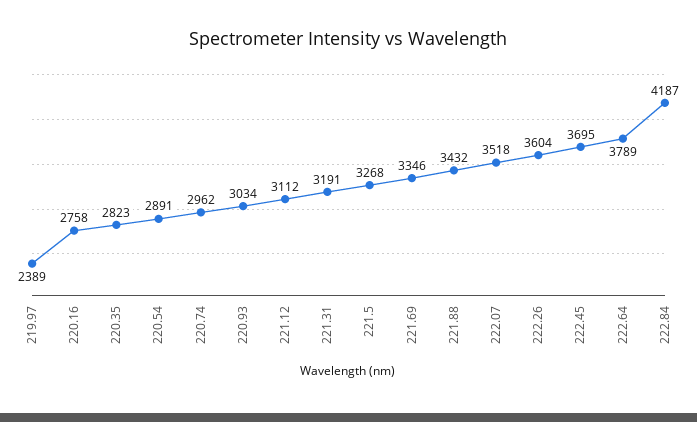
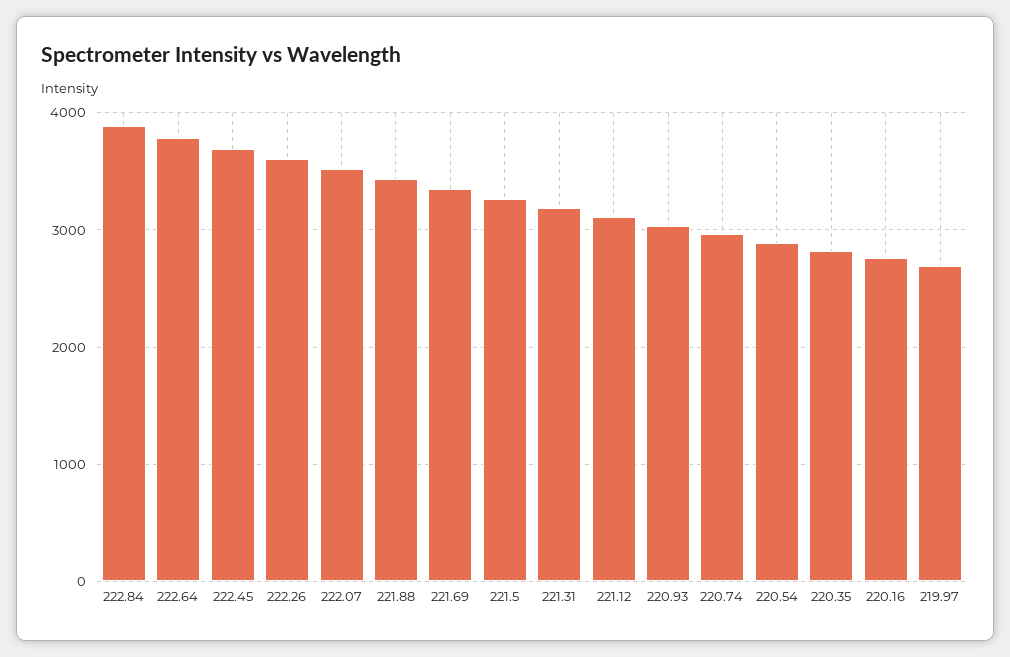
  {
-   "219.97": 2389,
+   "219.97": 2700,
    "220.16": 2758,
    "220.35": 2823,
    "220.54": 2891,
    "220.74": 2962,
    "220.93": 3034,
    "221.12": 3112,
    "221.31": 3191,
    "221.5": 3268,
    "221.69": 3346,
    "221.88": 3432,
    "222.07": 3518,
    "222.26": 3604,
    "222.45": 3695,
    "222.64": 3789,
-   "222.84": 4187
+   "222.84": 3900
  }

